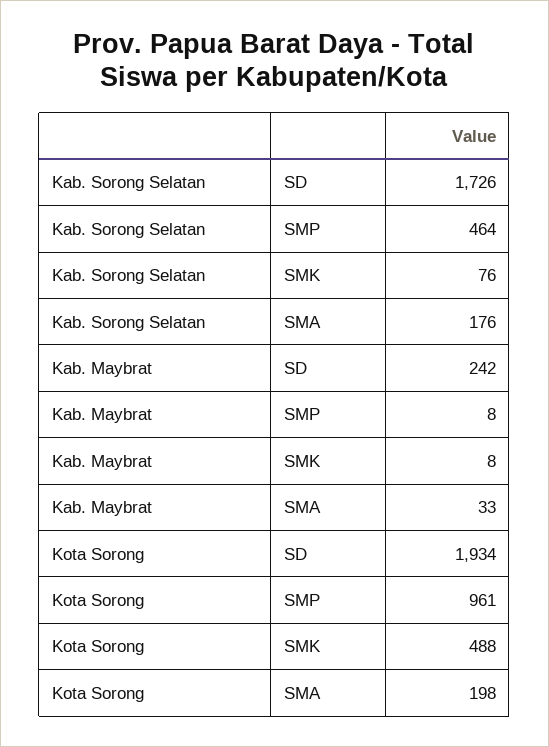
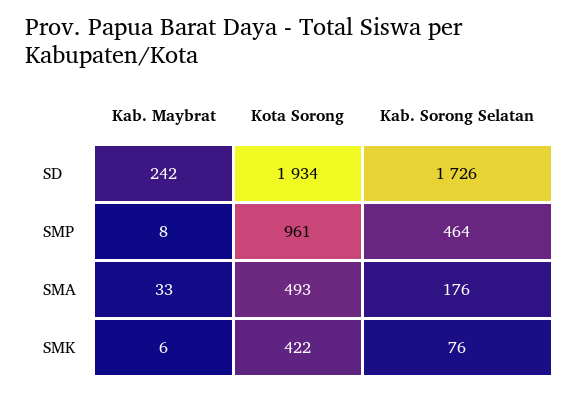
  {
    "Kab. Sorong Selatan": {
      "SD": 1726,
      "SMP": 464,
      "SMK": 76,
      "SMA": 176
    },
    "Kab. Maybrat": {
      "SD": 242,
      "SMP": 8,
-     "SMK": 8,
+     "SMK": 6,
      "SMA": 33
    },
    "Kota Sorong": {
      "SD": 1934,
      "SMP": 961,
-     "SMK": 488,
+     "SMK": 422,
-     "SMA": 198
+     "SMA": 493
    }
  }

